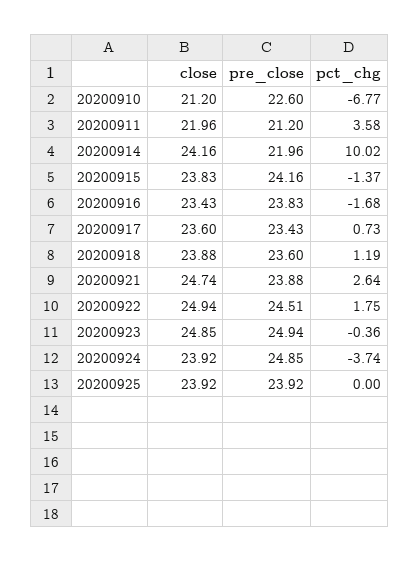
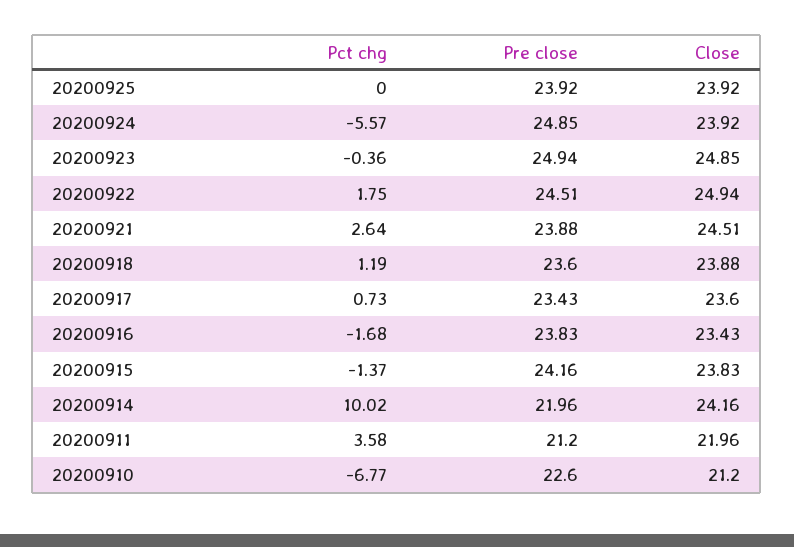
  {
    "close": {
      "20200910": 21.2,
      "20200911": 21.96,
      "20200914": 24.16,
      "20200915": 23.83,
      "20200916": 23.43,
      "20200917": 23.6,
      "20200918": 23.88,
-     "20200921": 24.74,
+     "20200921": 24.51,
      "20200922": 24.94,
      "20200923": 24.85,
      "20200924": 23.92,
      "20200925": 23.92
    },
    "pre_close": {
      "20200910": 22.6,
      "20200911": 21.2,
      "20200914": 21.96,
      "20200915": 24.16,
      "20200916": 23.83,
      "20200917": 23.43,
      "20200918": 23.6,
      "20200921": 23.88,
      "20200922": 24.51,
      "20200923": 24.94,
      "20200924": 24.85,
      "20200925": 23.92
    },
    "pct_chg": {
      "20200910": -6.77,
      "20200911": 3.58,
      "20200914": 10.02,
      "20200915": -1.37,
      "20200916": -1.68,
      "20200917": 0.73,
      "20200918": 1.19,
      "20200921": 2.64,
      "20200922": 1.75,
      "20200923": -0.36,
-     "20200924": -3.74,
+     "20200924": -5.57,
      "20200925": 0
    }
  }

